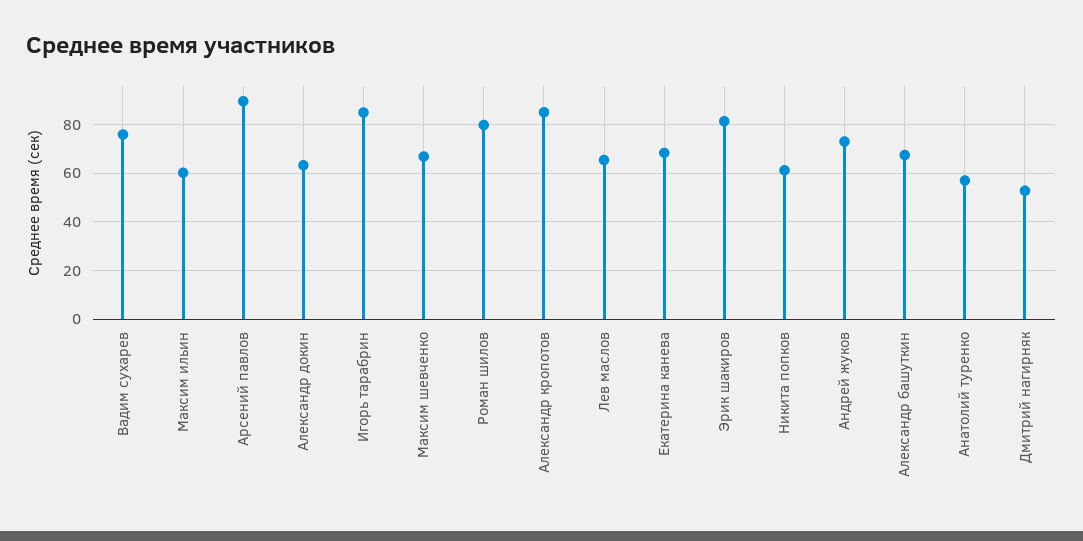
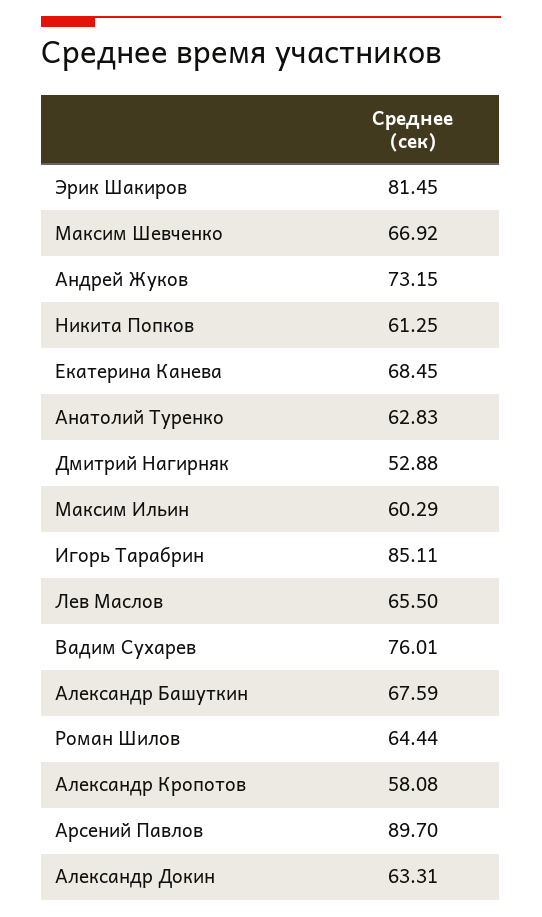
  {
    "Вадим сухарев": 76.01,
    "Максим ильин": 60.29,
    "Арсений павлов": 89.7,
    "Александр докин": 63.31,
    "Игорь тарабрин": 85.11,
    "Максим шевченко": 66.92,
-   "Роман шилов": 80,
+   "Роман шилов": 64.44,
-   "Александр кропотов": 85,
+   "Александр кропотов": 58.08,
    "Лев маслов": 65.5,
    "Екатерина канева": 68.45,
    "Эрик шакиров": 81.45,
    "Никита попков": 61.25,
    "Андрей жуков": 73.15,
    "Александр башуткин": 67.59,
-   "Анатолий туренко": 57.5,
+   "Анатолий туренко": 62.83,
    "Дмитрий нагирняк": 52.88
  }

